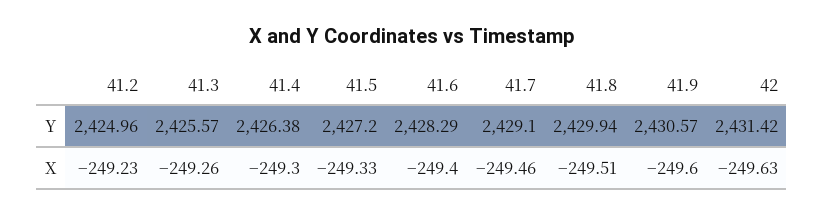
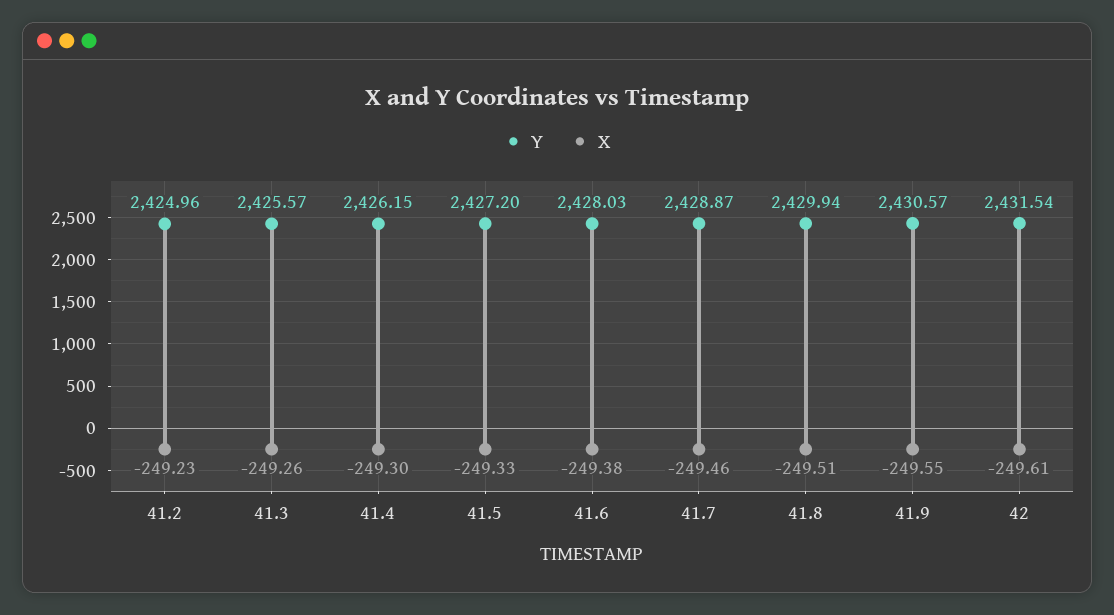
  {
    "Y": {
      "41.2": 2424.96,
      "41.3": 2425.57,
-     "41.4": 2426.38,
+     "41.4": 2426.15,
      "41.5": 2427.2,
-     "41.6": 2428.29,
+     "41.6": 2428.03,
-     "41.7": 2429.1,
+     "41.7": 2428.87,
      "41.8": 2429.94,
      "41.9": 2430.57,
-     "42": 2431.42
+     "42": 2431.54
    },
    "X": {
      "41.2": -249.23,
      "41.3": -249.26,
      "41.4": -249.3,
      "41.5": -249.33,
-     "41.6": -249.4,
+     "41.6": -249.38,
      "41.7": -249.46,
      "41.8": -249.51,
-     "41.9": -249.6,
+     "41.9": -249.55,
-     "42": -249.63
+     "42": -249.61
    }
  }

